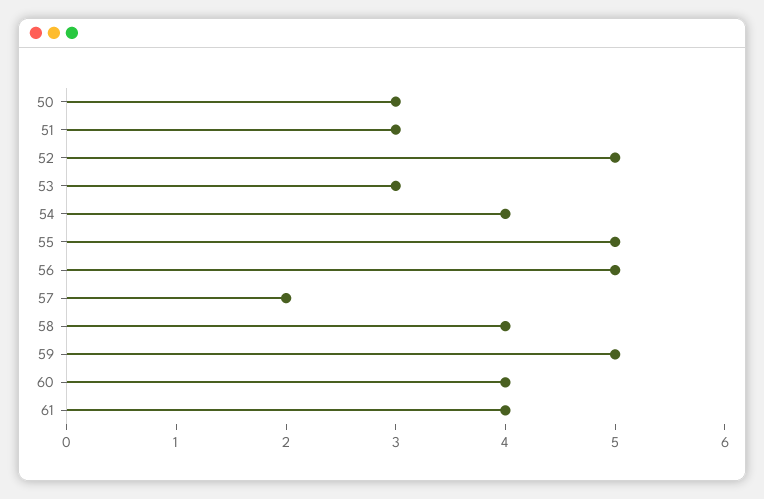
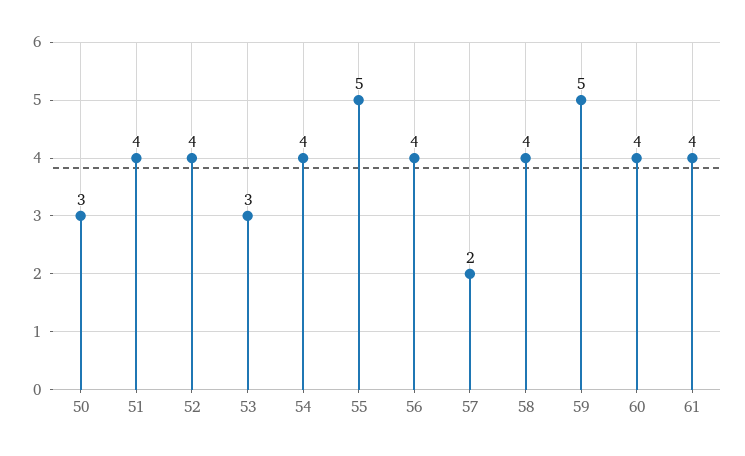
  {
    "50": 3,
-   "51": 3,
+   "51": 4,
-   "52": 5,
+   "52": 4,
    "53": 3,
    "54": 4,
    "55": 5,
-   "56": 5,
+   "56": 4,
    "57": 2,
    "58": 4,
    "59": 5,
    "60": 4,
    "61": 4
  }

